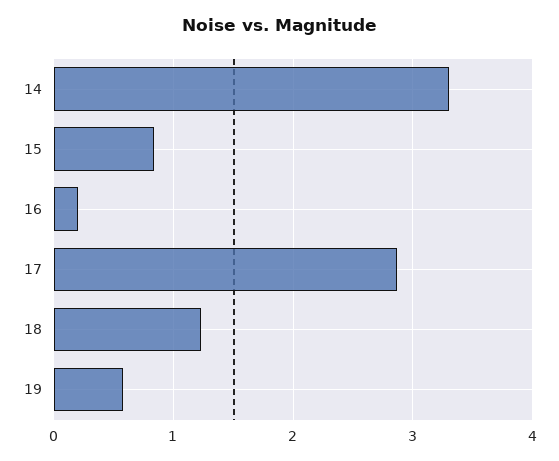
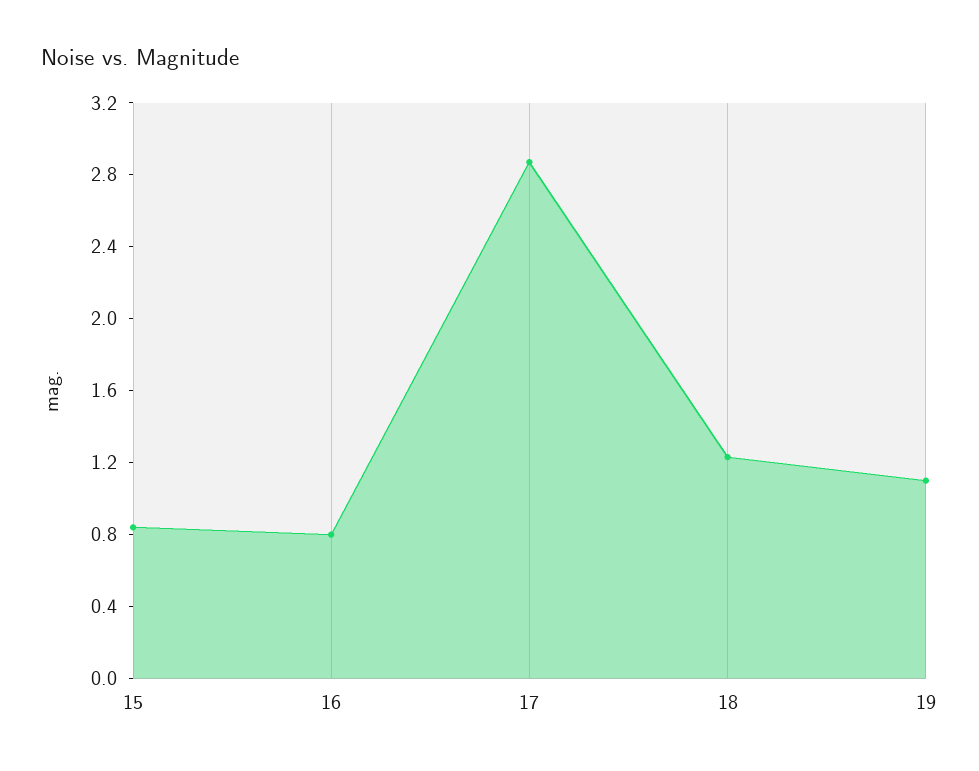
  {
-   "14": 3.3,
    "15": 0.8,
-   "16": 0.2,
+   "16": 0.8,
    "17": 2.9,
    "18": 1.2,
-   "19": 0.6
+   "19": 1.1
  }

